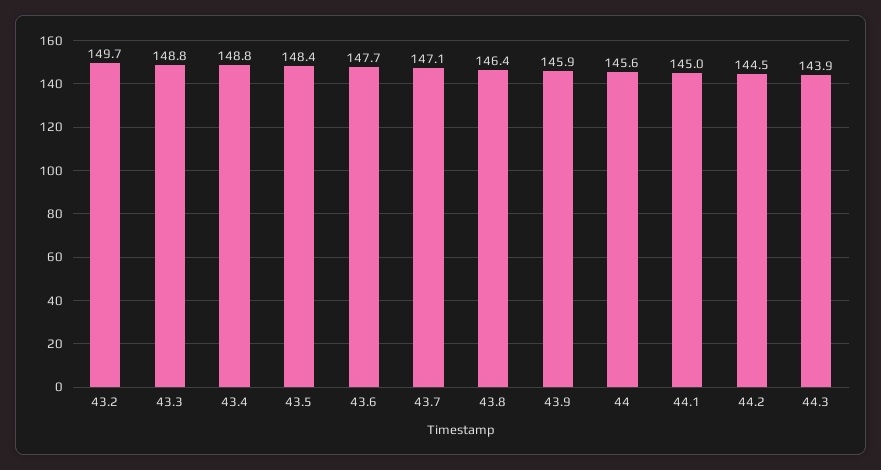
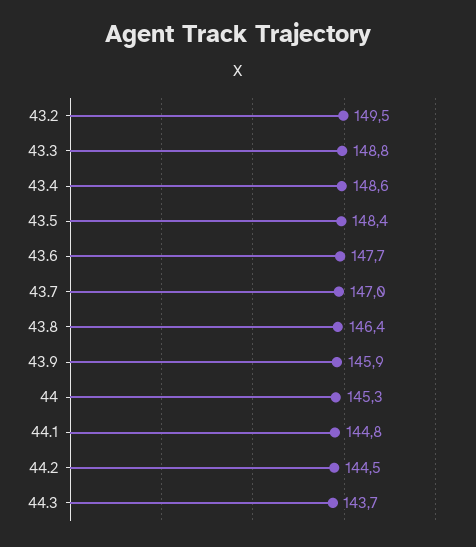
  {
-   "43.2": 149.7,
+   "43.2": 149.5,
    "43.3": 148.8,
-   "43.4": 148.8,
+   "43.4": 148.6,
    "43.5": 148.4,
    "43.6": 147.7,
-   "43.7": 147.1,
+   "43.7": 147,
    "43.8": 146.4,
    "43.9": 145.9,
-   "44": 145.6,
+   "44": 145.3,
-   "44.1": 145,
+   "44.1": 144.8,
    "44.2": 144.5,
-   "44.3": 143.9
+   "44.3": 143.7
  }

